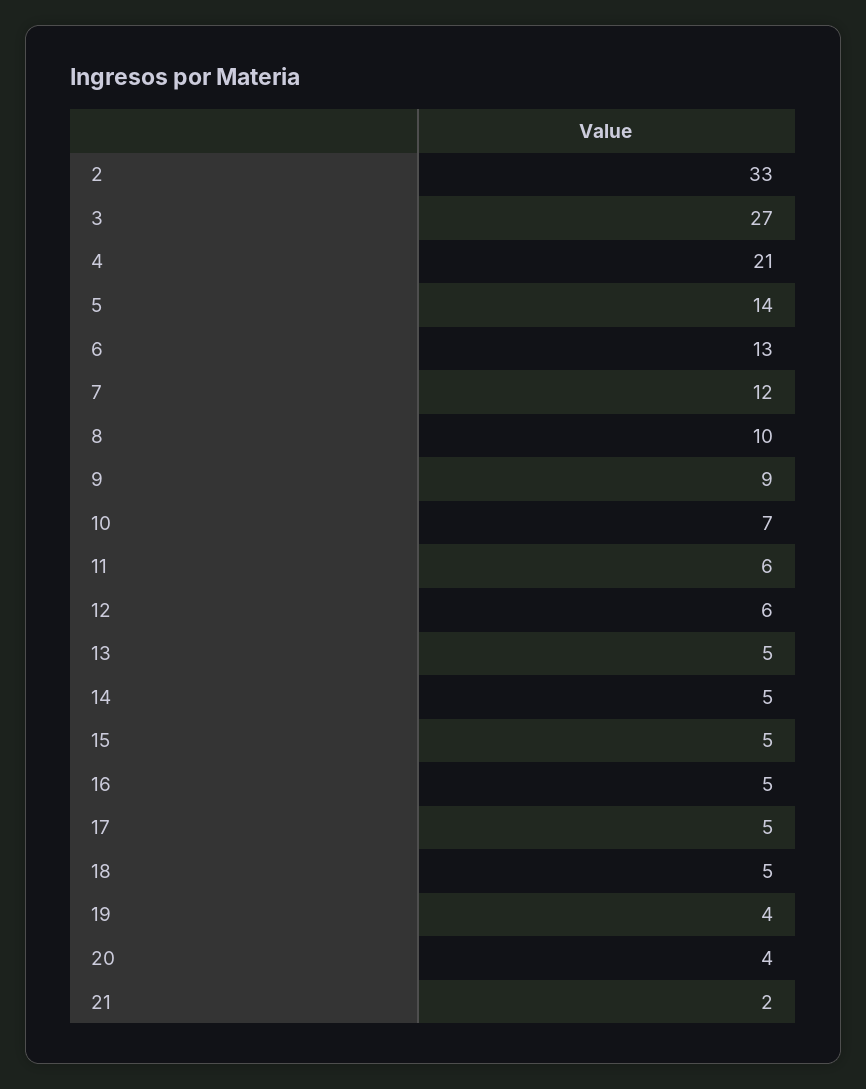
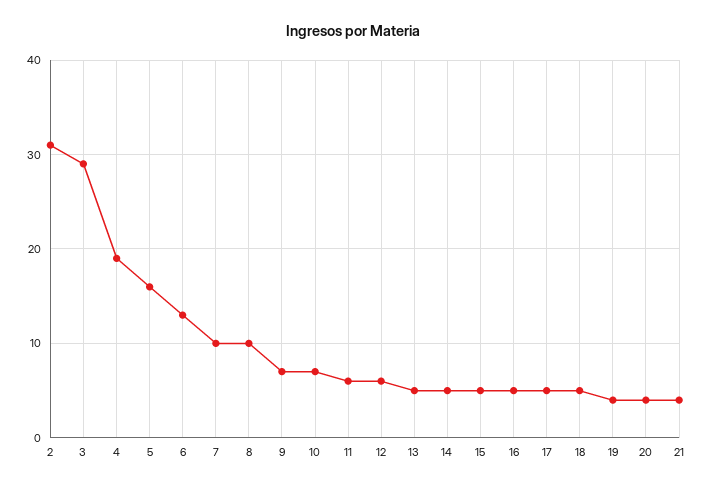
  {
-   "2": 33,
+   "2": 31,
-   "3": 27,
+   "3": 29,
-   "4": 21,
+   "4": 19,
-   "5": 14,
+   "5": 16,
    "6": 13,
-   "7": 12,
+   "7": 10,
    "8": 10,
-   "9": 9,
+   "9": 7,
    "10": 7,
    "11": 6,
    "12": 6,
    "13": 5,
    "14": 5,
    "15": 5,
    "16": 5,
    "17": 5,
    "18": 5,
    "19": 4,
    "20": 4,
-   "21": 2
+   "21": 4
  }

